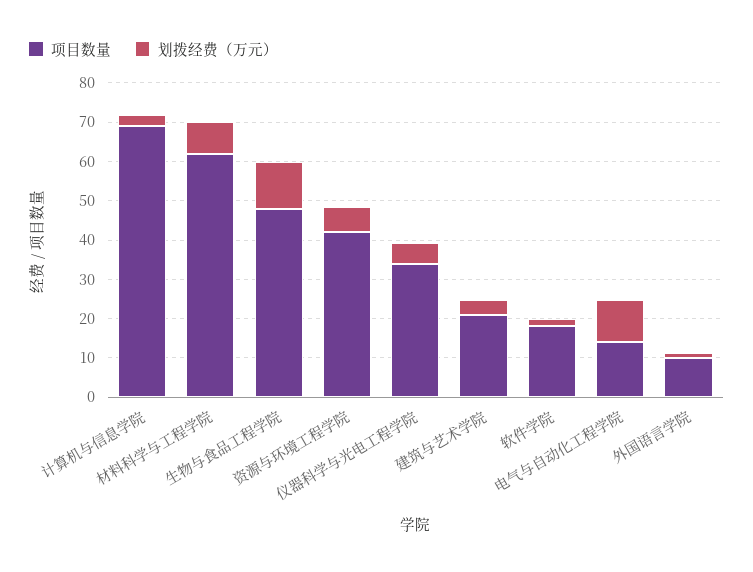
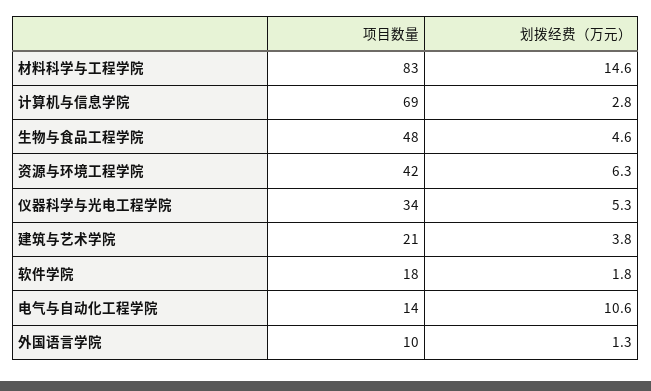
  {
    "项目数量": {
      "计算机与信息学院": 69,
-     "材料科学与工程学院": 62.5,
+     "材料科学与工程学院": 83,
      "生物与食品工程学院": 48,
      "资源与环境工程学院": 42,
      "仪器科学与光电工程学院": 34,
      "建筑与艺术学院": 21,
      "软件学院": 18,
      "电气与自动化工程学院": 14,
      "外国语言学院": 10
    },
    "划拨经费（万元）": {
      "计算机与信息学院": 2.8,
-     "材料科学与工程学院": 7.5,
+     "材料科学与工程学院": 14.6,
-     "生物与食品工程学院": 12.5,
+     "生物与食品工程学院": 4.6,
      "资源与环境工程学院": 6.3,
      "仪器科学与光电工程学院": 5.3,
      "建筑与艺术学院": 3.8,
      "软件学院": 1.8,
      "电气与自动化工程学院": 10.6,
      "外国语言学院": 1.3
    }
  }

